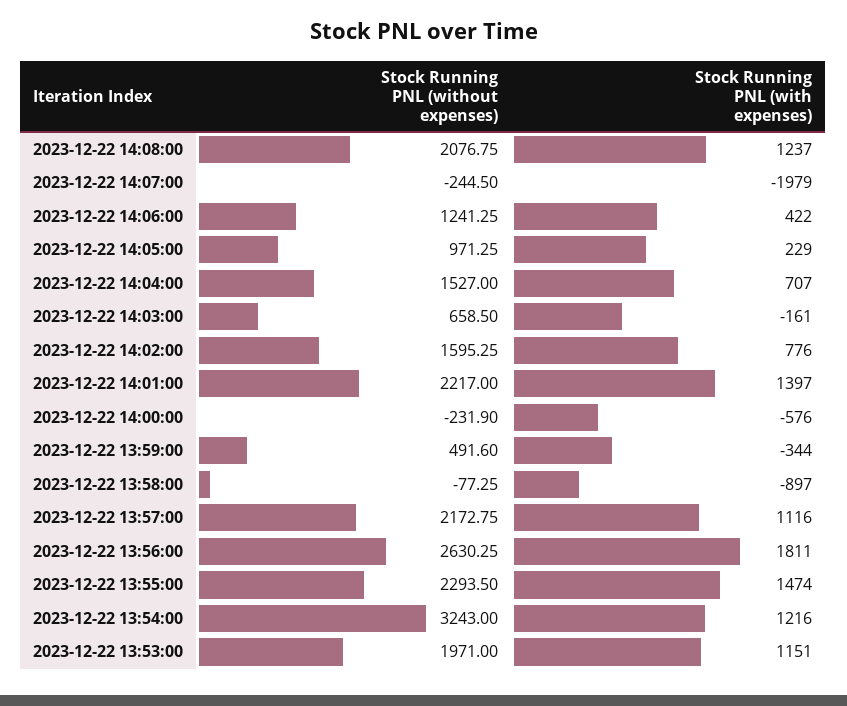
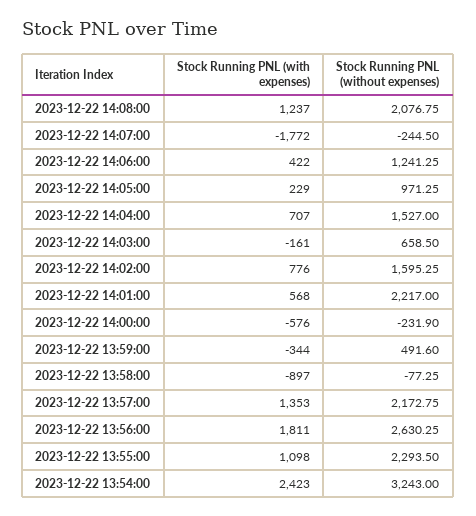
  {
    "Stock Running PNL (without expenses)": {
      "2023-12-22 14:08:00": 2076.75,
      "2023-12-22 14:07:00": -244.5,
      "2023-12-22 14:06:00": 1241.25,
      "2023-12-22 14:05:00": 971.25,
      "2023-12-22 14:04:00": 1527,
      "2023-12-22 14:03:00": 658.5,
      "2023-12-22 14:02:00": 1595.25,
      "2023-12-22 14:01:00": 2217,
      "2023-12-22 14:00:00": -231.9,
      "2023-12-22 13:59:00": 491.6,
      "2023-12-22 13:58:00": -77.25,
      "2023-12-22 13:57:00": 2172.75,
      "2023-12-22 13:56:00": 2630.25,
      "2023-12-22 13:55:00": 2293.5,
-     "2023-12-22 13:54:00": 3243,
+     "2023-12-22 13:54:00": 3243
-     "2023-12-22 13:53:00": 1971
    },
    "Stock Running PNL (with expenses)": {
      "2023-12-22 14:08:00": 1237,
-     "2023-12-22 14:07:00": -1979,
+     "2023-12-22 14:07:00": -1772,
      "2023-12-22 14:06:00": 422,
      "2023-12-22 14:05:00": 229,
      "2023-12-22 14:04:00": 707,
      "2023-12-22 14:03:00": -161,
      "2023-12-22 14:02:00": 776,
-     "2023-12-22 14:01:00": 1397,
+     "2023-12-22 14:01:00": 568,
      "2023-12-22 14:00:00": -576,
      "2023-12-22 13:59:00": -344,
      "2023-12-22 13:58:00": -897,
-     "2023-12-22 13:57:00": 1116,
+     "2023-12-22 13:57:00": 1353,
      "2023-12-22 13:56:00": 1811,
-     "2023-12-22 13:55:00": 1474,
+     "2023-12-22 13:55:00": 1098,
-     "2023-12-22 13:54:00": 1216,
+     "2023-12-22 13:54:00": 2423
-     "2023-12-22 13:53:00": 1151
    }
  }

